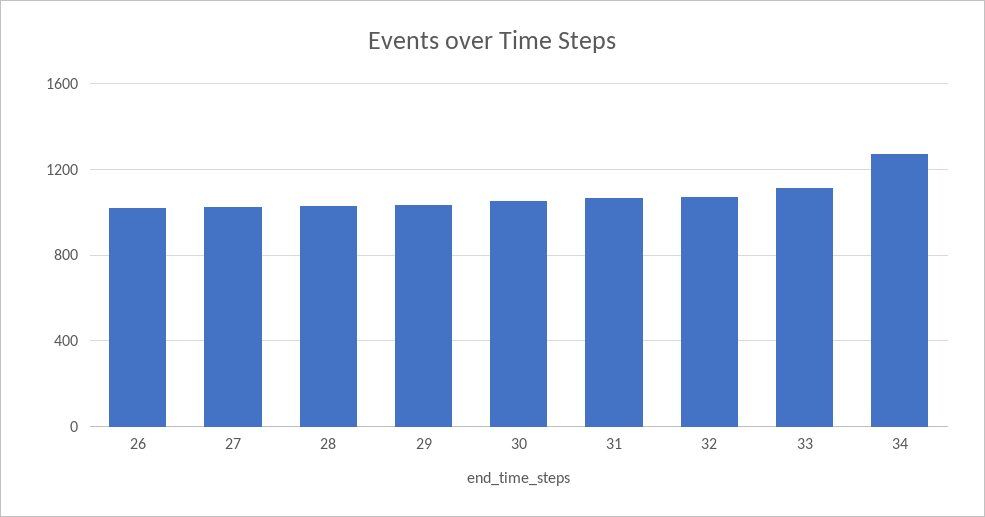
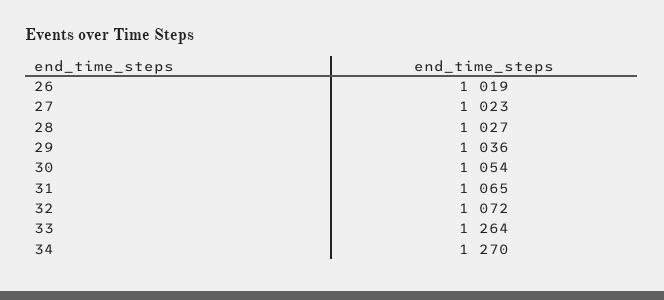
  {
    "26": 1019,
    "27": 1023,
    "28": 1027,
    "29": 1036,
    "30": 1054,
    "31": 1065,
    "32": 1072,
-   "33": 1100,
+   "33": 1264,
    "34": 1270
  }

